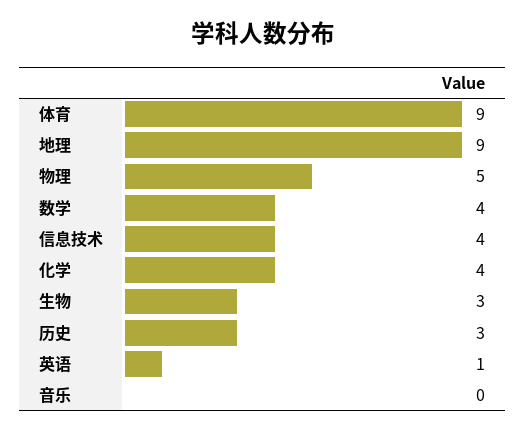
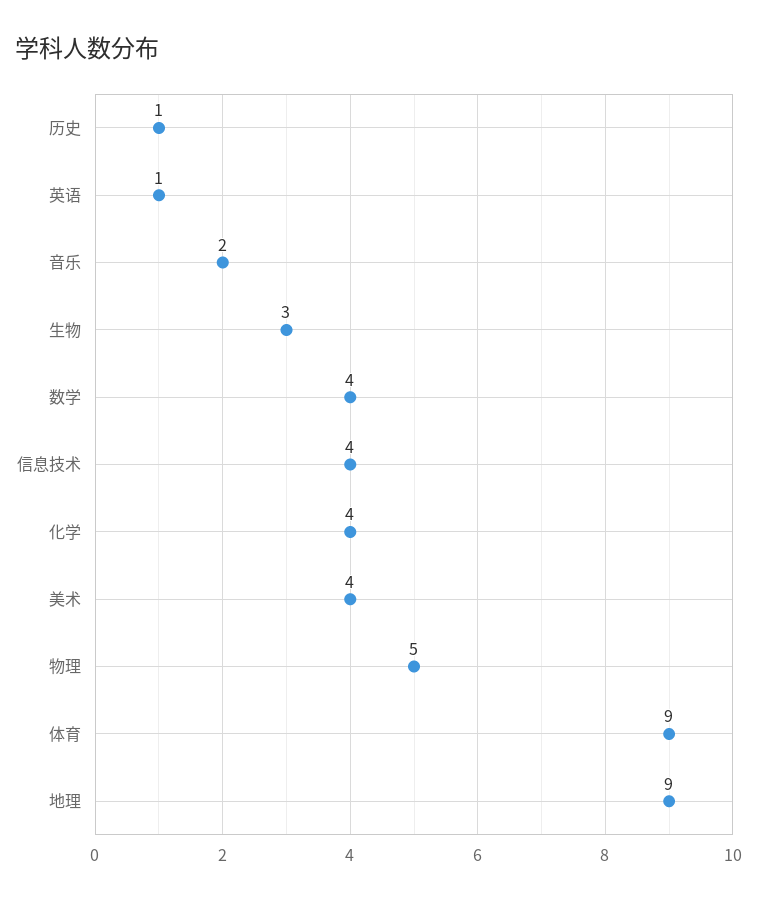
  {
    "体育": 9,
    "地理": 9,
    "物理": 5,
    "数学": 4,
    "信息技术": 4,
    "化学": 4,
    "生物": 3,
-   "历史": 3,
+   "历史": 1,
    "英语": 1,
-   "音乐": 0
+   "音乐": 2,
+   "美术": 4
  }

